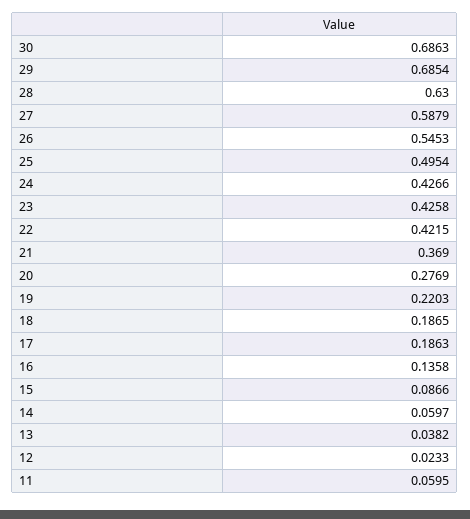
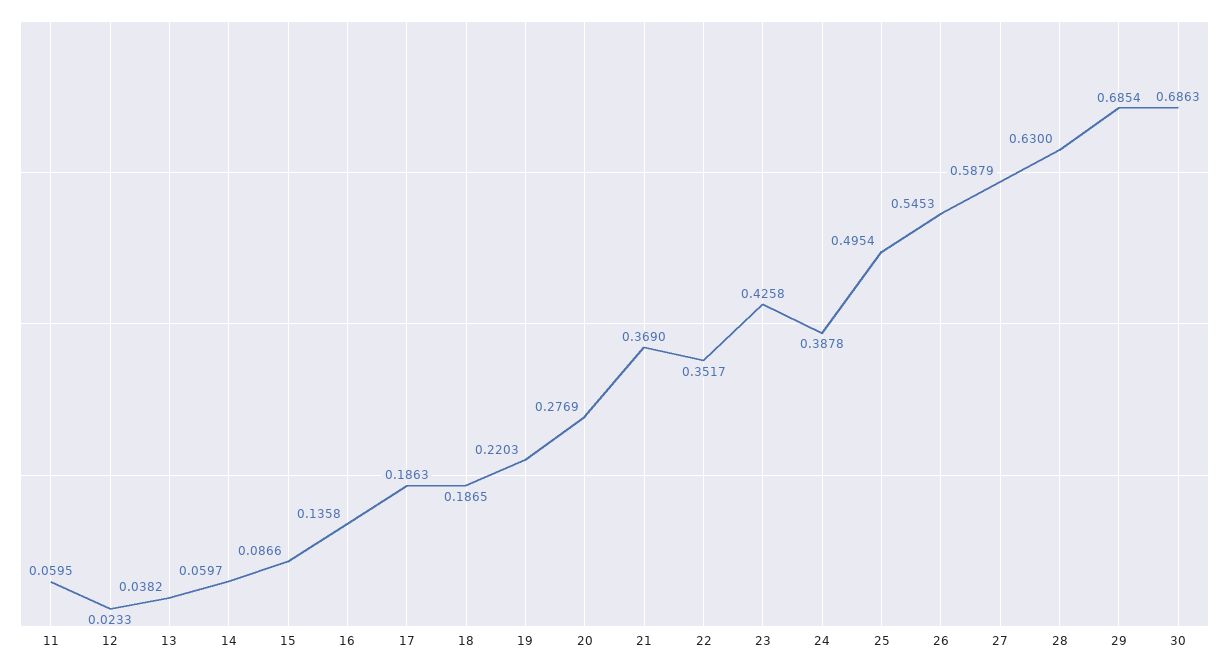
  {
    "30": 0.6863,
    "29": 0.6854,
    "28": 0.63,
    "27": 0.5879,
    "26": 0.5453,
    "25": 0.4954,
-   "24": 0.4266,
+   "24": 0.3878,
    "23": 0.4258,
-   "22": 0.4215,
+   "22": 0.3517,
    "21": 0.369,
    "20": 0.2769,
    "19": 0.2203,
    "18": 0.1865,
    "17": 0.1863,
    "16": 0.1358,
    "15": 0.0866,
    "14": 0.0597,
    "13": 0.0382,
    "12": 0.0233,
    "11": 0.0595
  }

